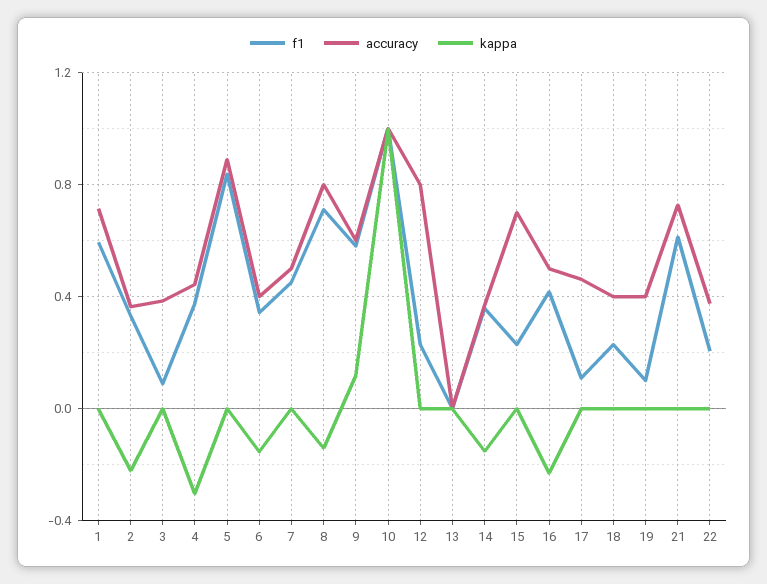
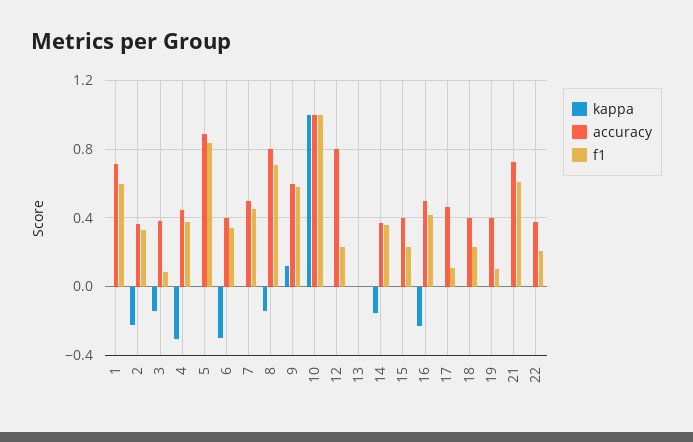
  {
    "f1": {
      "1": 0.6,
      "2": 0.35,
      "3": 0.1,
      "4": 0.4,
      "5": 0.85,
      "6": 0.35,
      "7": 0.45,
      "8": 0.7,
      "9": 0.6,
      "10": 1,
      "12": 0.25,
      "13": 0,
      "14": 0.35,
      "15": 0.25,
      "16": 0.4,
      "17": 0.1,
      "18": 0.25,
      "19": 0.1,
      "21": 0.6,
      "22": 0.2
    },
    "accuracy": {
      "1": 0.7,
      "2": 0.35,
      "3": 0.4,
      "4": 0.45,
      "5": 0.9,
      "6": 0.4,
      "7": 0.5,
      "8": 0.8,
      "9": 0.6,
      "10": 1,
      "12": 0.8,
      "13": 0,
      "14": 0.35,
-     "15": 0.7,
+     "15": 0.4,
      "16": 0.5,
      "17": 0.45,
      "18": 0.4,
      "19": 0.4,
      "21": 0.75,
      "22": 0.4
    },
    "kappa": {
      "1": 0,
      "2": -0.2,
-     "3": 0,
+     "3": -0.15,
      "4": -0.3,
      "5": 0,
-     "6": -0.15,
+     "6": -0.3,
      "7": 0,
      "8": -0.15,
      "9": 0.1,
      "10": 1,
      "12": 0,
      "13": 0,
      "14": -0.15,
      "15": 0,
      "16": -0.25,
      "17": 0,
      "18": 0,
      "19": 0,
      "21": 0,
      "22": 0
    }
  }

